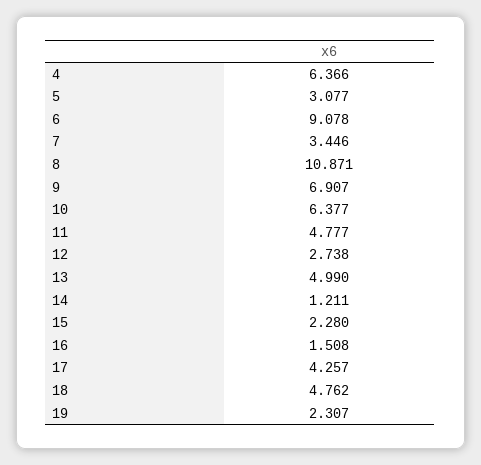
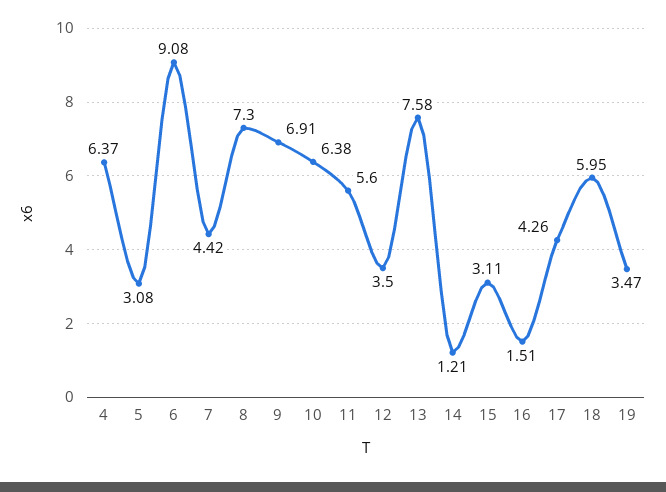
  {
    "4": 6.366,
    "5": 3.077,
    "6": 9.078,
-   "7": 3.446,
+   "7": 4.42,
-   "8": 10.871,
+   "8": 7.3,
    "9": 6.907,
    "10": 6.377,
-   "11": 4.777,
+   "11": 5.6,
-   "12": 2.738,
+   "12": 3.5,
-   "13": 4.99,
+   "13": 7.58,
    "14": 1.211,
-   "15": 2.28,
+   "15": 3.11,
    "16": 1.508,
    "17": 4.257,
-   "18": 4.762,
+   "18": 5.95,
-   "19": 2.307
+   "19": 3.47
  }

